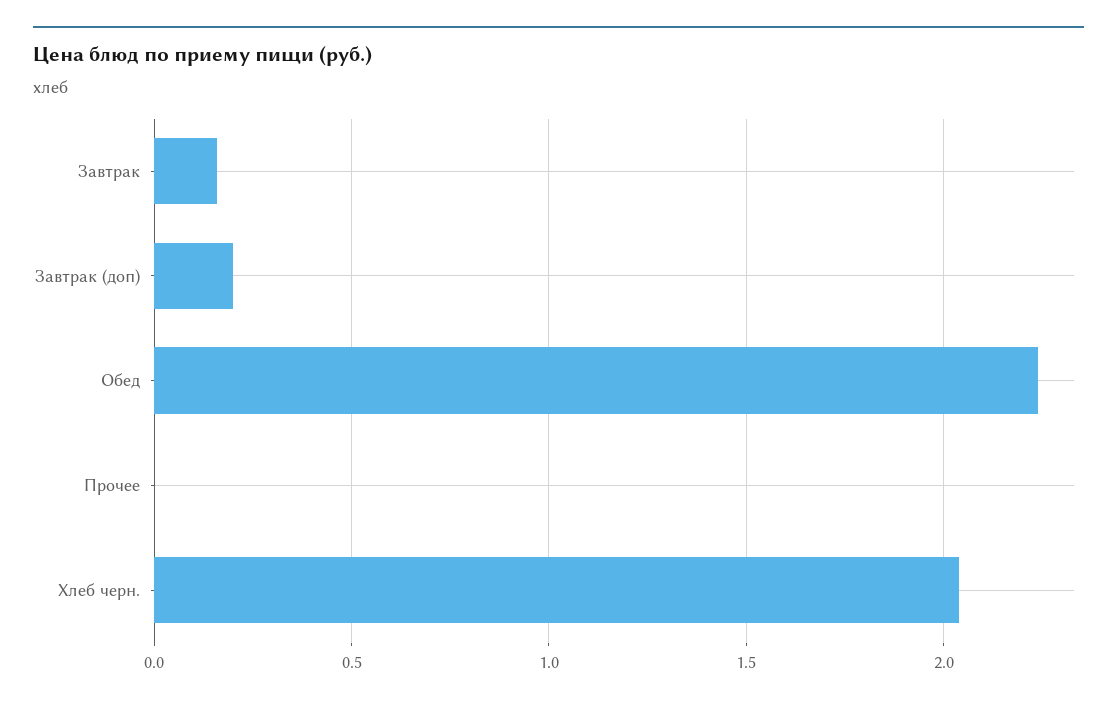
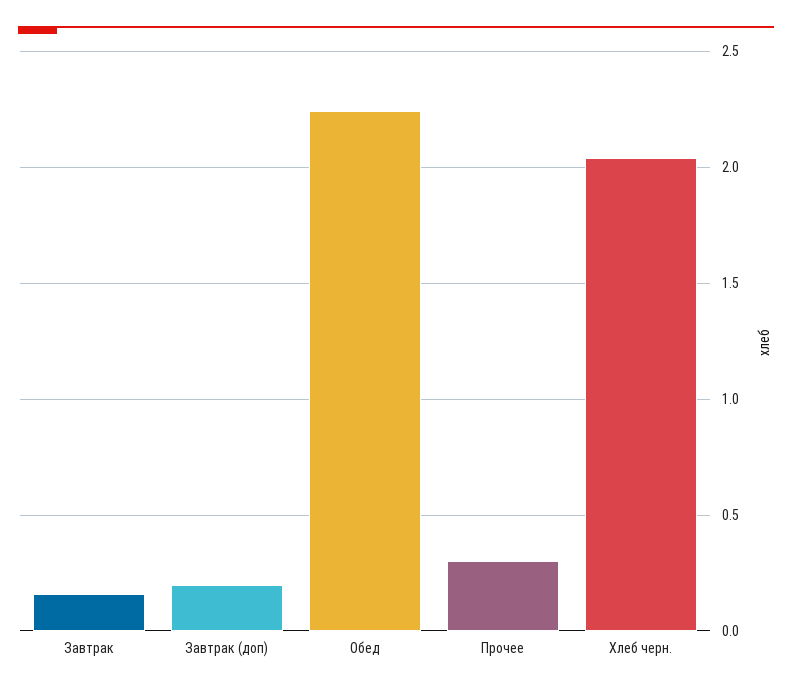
  {
    "Завтрак": 0.15,
    "Завтрак (доп)": 0.2,
    "Обед": 2.25,
-   "Прочее": 0,
+   "Прочее": 0.3,
    "Хлеб черн.": 2.05
  }

